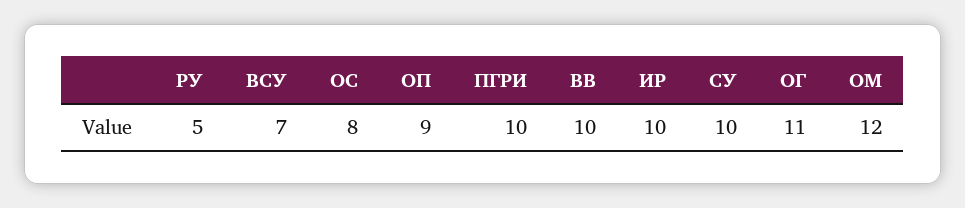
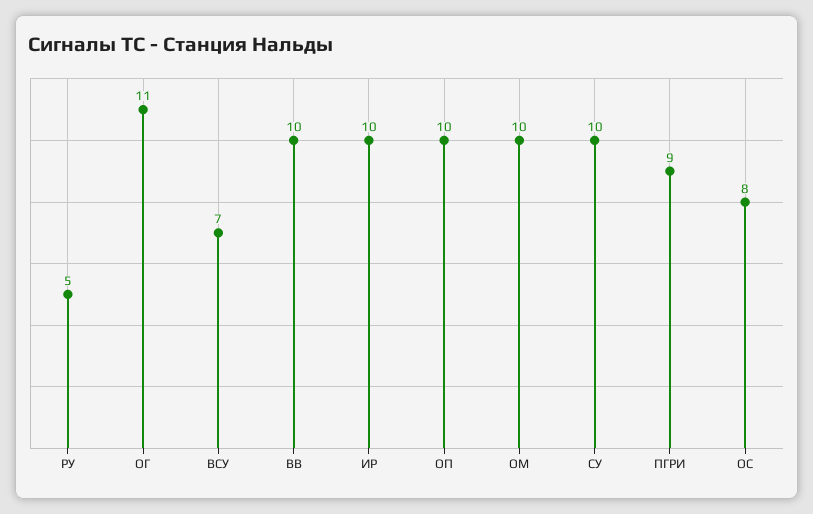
  {
    "РУ": 5,
    "ВСУ": 7,
    "ОС": 8,
-   "ОП": 9,
+   "ОП": 10,
-   "ПГРИ": 10,
+   "ПГРИ": 9,
    "ВВ": 10,
    "ИР": 10,
    "СУ": 10,
    "ОГ": 11,
-   "ОМ": 12
+   "ОМ": 10
  }

